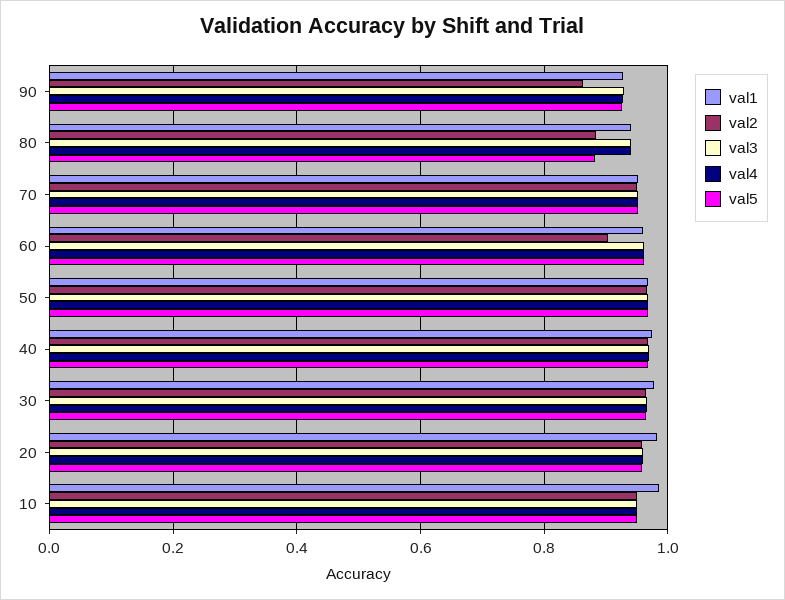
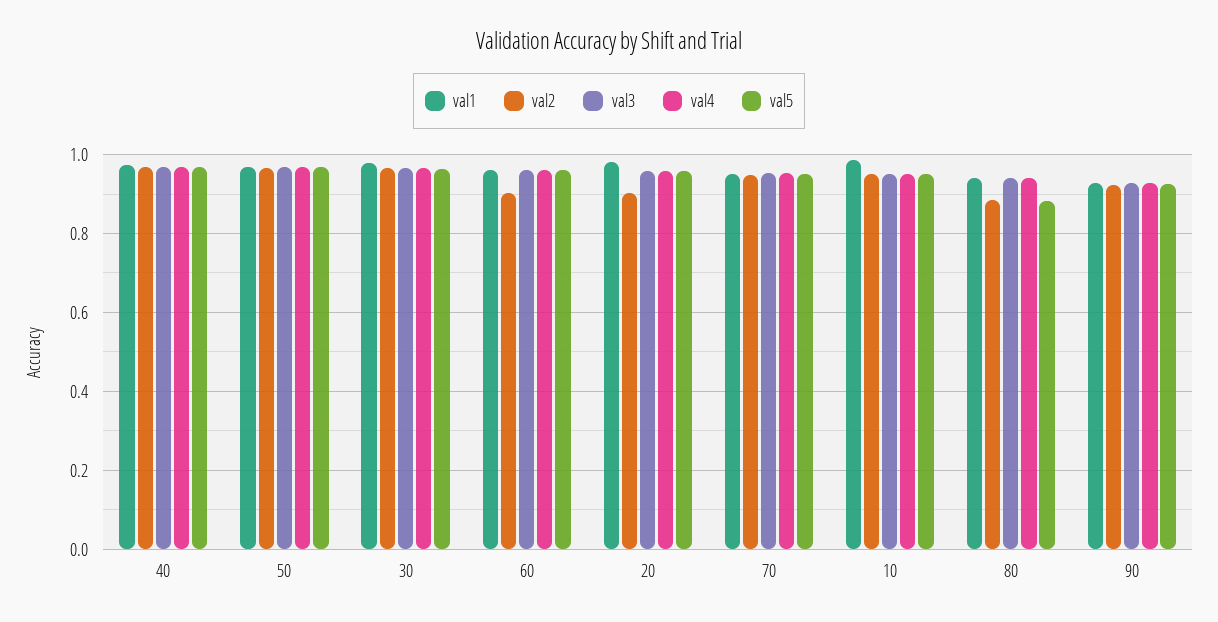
  {
    "val1": {
      "90": 0.92,
      "80": 0.94,
      "70": 0.96,
      "60": 0.96,
      "50": 0.96,
      "40": 0.98,
      "30": 0.98,
      "20": 0.98,
      "10": 0.98
    },
    "val2": {
-     "90": 0.86,
+     "90": 0.92,
      "80": 0.88,
      "70": 0.94,
      "60": 0.9,
      "50": 0.96,
      "40": 0.96,
      "30": 0.96,
-     "20": 0.96,
+     "20": 0.9,
      "10": 0.96
    },
    "val3": {
      "90": 0.92,
      "80": 0.94,
      "70": 0.96,
      "60": 0.96,
      "50": 0.96,
      "40": 0.96,
      "30": 0.96,
      "20": 0.96,
      "10": 0.96
    },
    "val4": {
      "90": 0.92,
      "80": 0.94,
      "70": 0.96,
      "60": 0.96,
      "50": 0.96,
      "40": 0.96,
      "30": 0.96,
      "20": 0.96,
      "10": 0.96
    },
    "val5": {
      "90": 0.92,
      "80": 0.88,
      "70": 0.96,
      "60": 0.96,
      "50": 0.96,
      "40": 0.96,
      "30": 0.96,
      "20": 0.96,
      "10": 0.94
    }
  }

